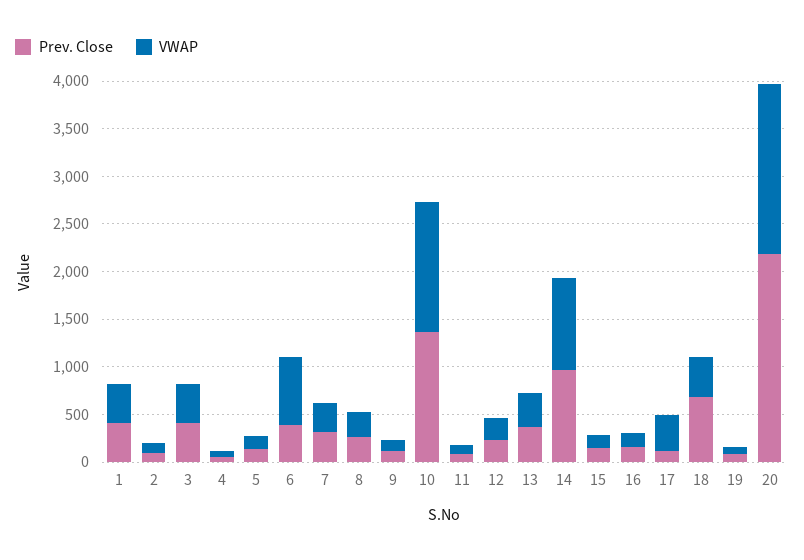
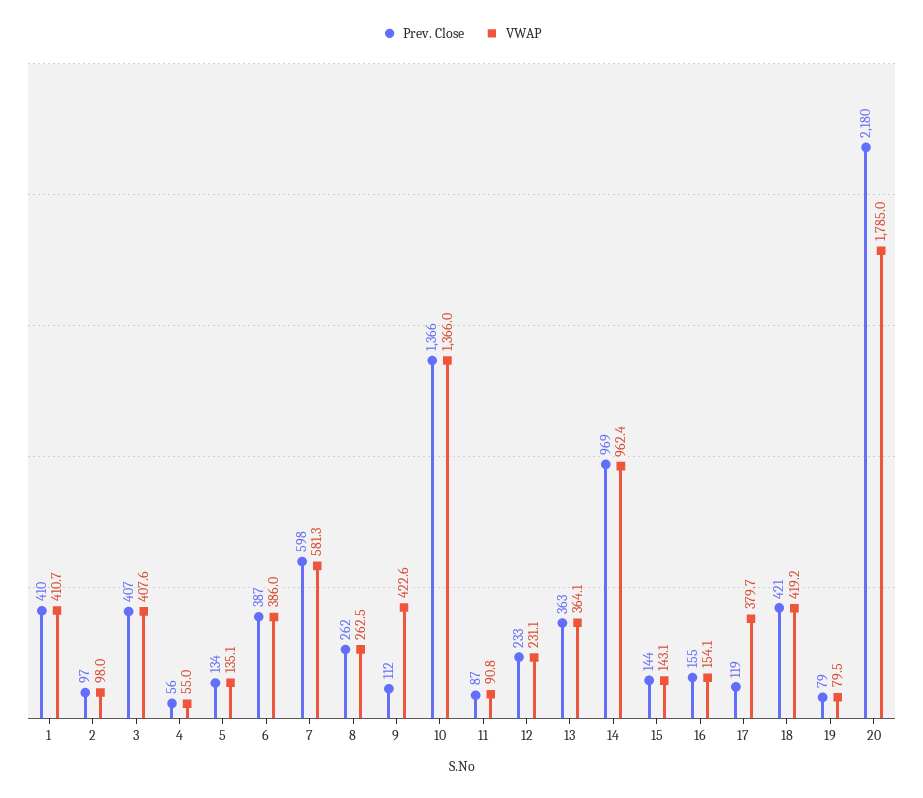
  {
    "Prev. Close": {
      "1": 410,
      "2": 97,
      "3": 407,
      "4": 56,
      "5": 134,
      "6": 387,
-     "7": 300,
+     "7": 598,
      "8": 262,
      "9": 112,
      "10": 1366,
      "11": 87,
      "12": 233,
      "13": 363,
      "14": 969,
      "15": 144,
      "16": 155,
      "17": 119,
-     "18": 700,
+     "18": 421,
      "19": 79,
      "20": 2180
    },
    "VWAP": {
      "1": 410.7,
      "2": 98,
      "3": 407.6,
      "4": 55,
      "5": 135.1,
-     "6": 700,
+     "6": 386,
-     "7": 300,
+     "7": 581.3,
      "8": 262.5,
-     "9": 100,
+     "9": 422.6,
      "10": 1366,
      "11": 90.8,
      "12": 231.1,
      "13": 364.1,
      "14": 962.4,
      "15": 143.1,
      "16": 154.1,
      "17": 379.7,
      "18": 419.2,
      "19": 79.5,
      "20": 1785
    }
  }

